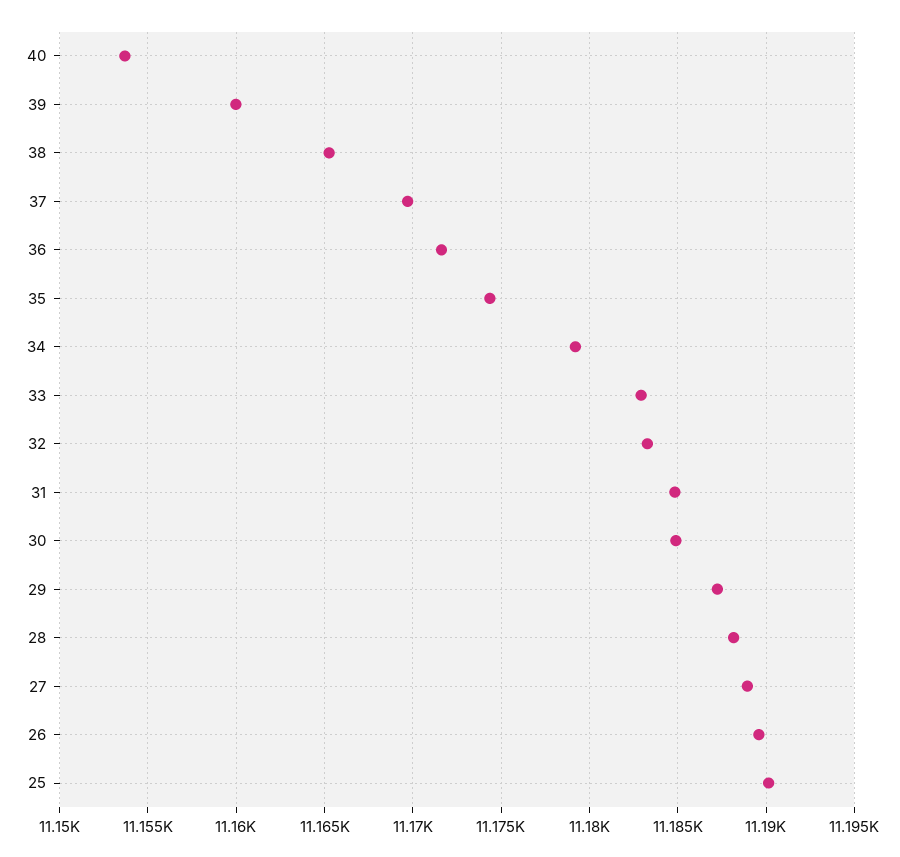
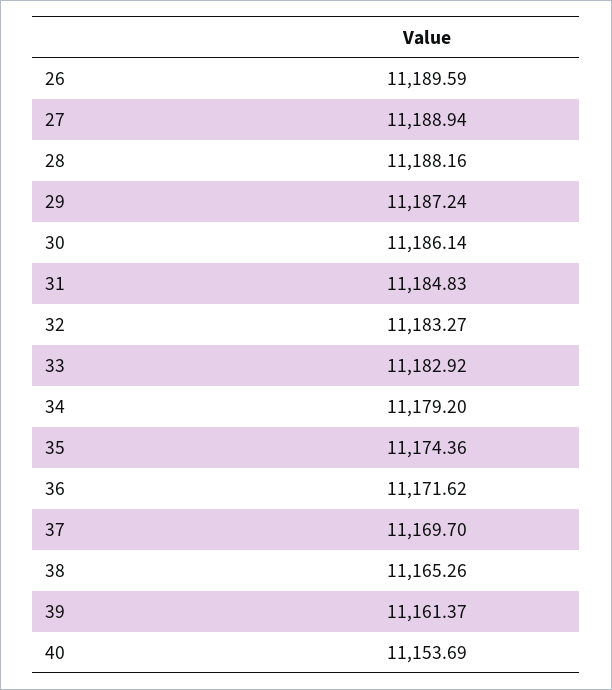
  {
    "40": 11153.69,
-   "39": 11160,
+   "39": 11161.37,
    "38": 11165.26,
    "37": 11169.7,
    "36": 11171.62,
    "35": 11174.36,
    "34": 11179.2,
    "33": 11182.92,
    "32": 11183.27,
    "31": 11184.83,
-   "30": 11185,
+   "30": 11186.14,
    "29": 11187.24,
    "28": 11188.16,
    "27": 11188.94,
-   "26": 11189.59,
+   "26": 11189.59
-   "25": 11190
  }

